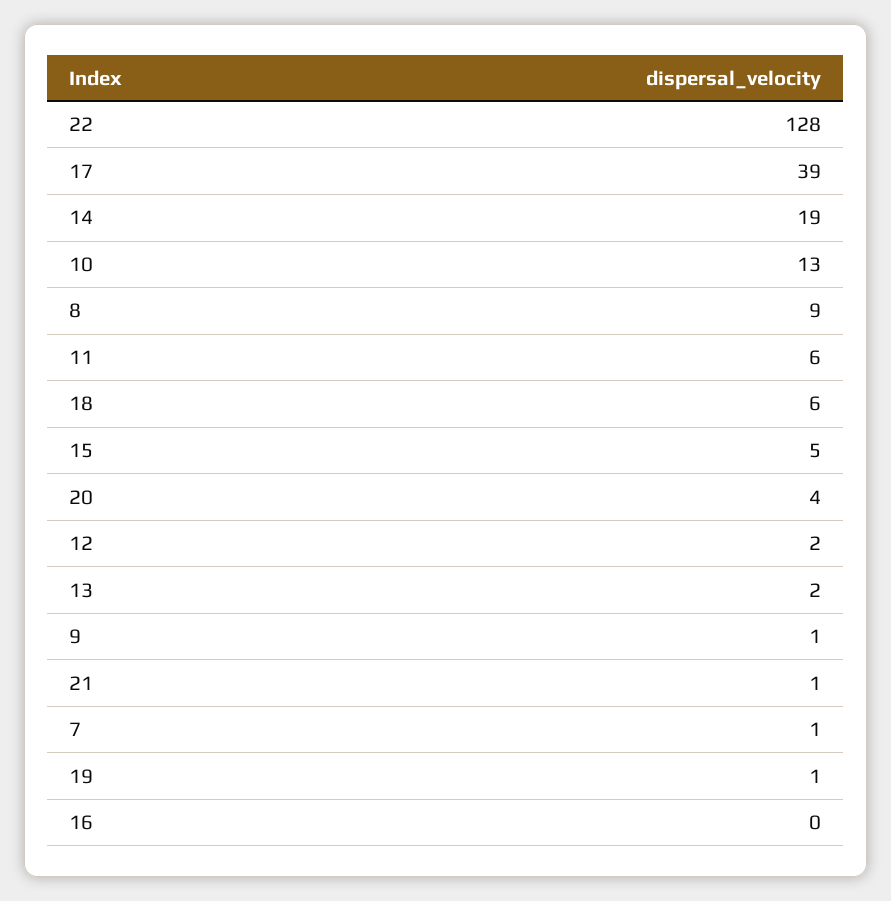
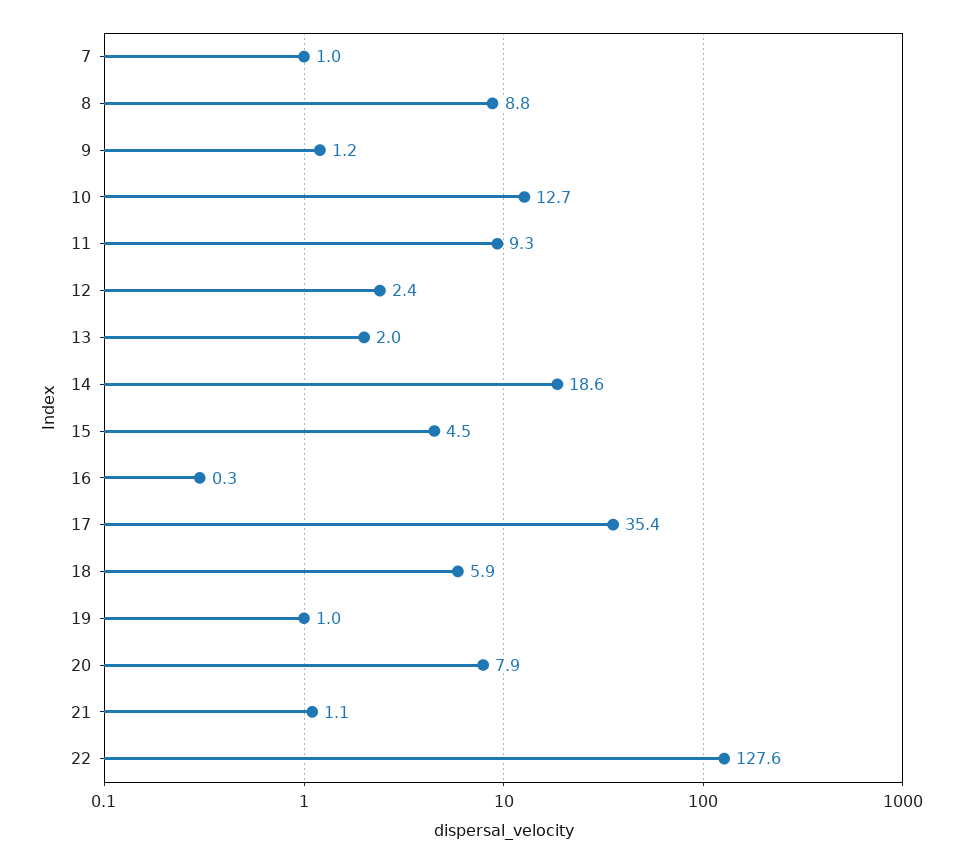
  {
    "22": 127.6,
-   "17": 39,
+   "17": 35.4,
    "14": 18.6,
    "10": 12.7,
    "8": 8.8,
-   "11": 6,
+   "11": 9.3,
    "18": 5.9,
    "15": 4.5,
-   "20": 4,
+   "20": 7.9,
    "12": 2.4,
    "13": 2,
    "9": 1.2,
    "21": 1.1,
    "7": 1,
    "19": 1,
    "16": 0.3
  }

